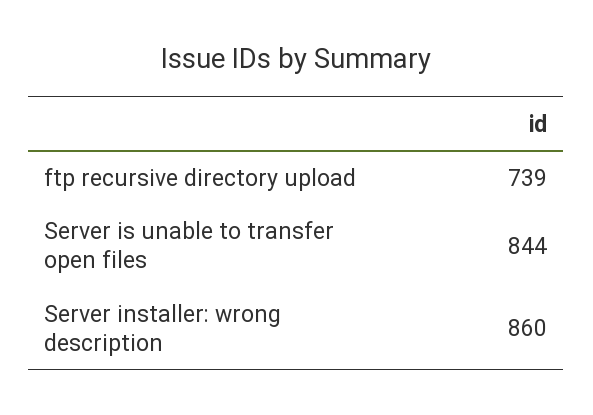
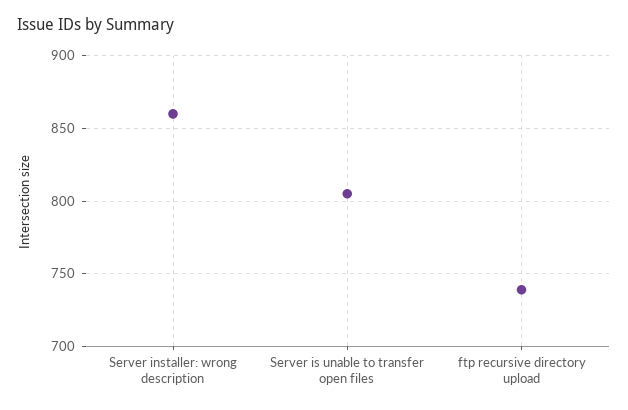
  {
    "ftp recursive directory upload": 739,
-   "Server is unable to transfer open files": 844,
+   "Server is unable to transfer open files": 805,
    "Server installer: wrong description": 860
  }

